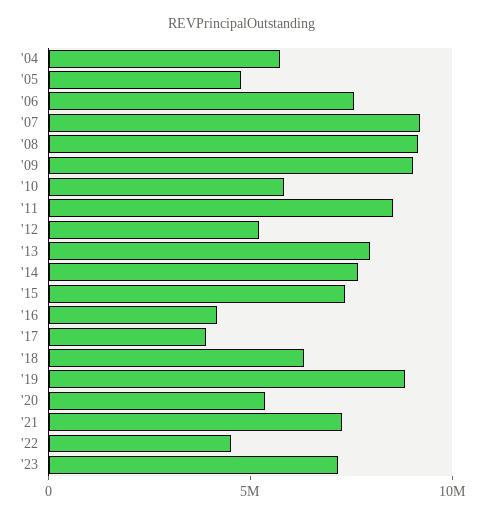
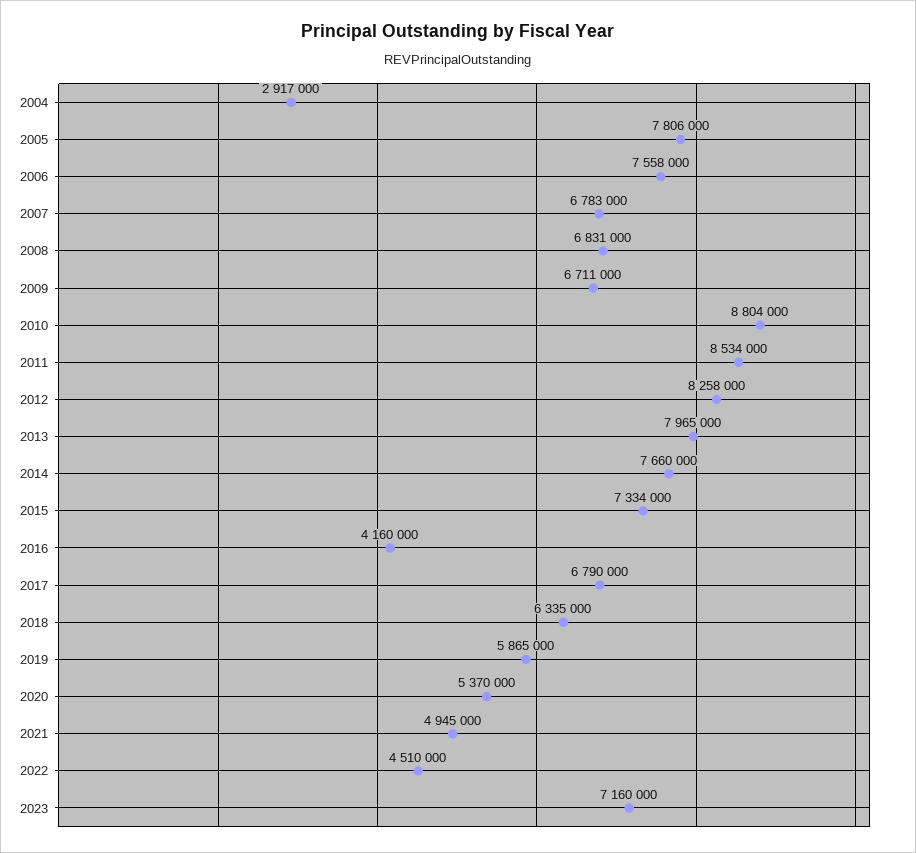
  {
-   "'04": 6000000,
+   "'04": 2917000,
-   "'05": 5000000,
+   "'05": 7806000,
    "'06": 7558000,
-   "'07": 9000000,
+   "'07": 6783000,
-   "'08": 9000000,
+   "'08": 6831000,
-   "'09": 9000000,
+   "'09": 6711000,
-   "'10": 6000000,
+   "'10": 8804000,
    "'11": 8534000,
-   "'12": 5000000,
+   "'12": 8258000,
    "'13": 7965000,
    "'14": 7660000,
    "'15": 7334000,
    "'16": 4160000,
-   "'17": 4000000,
+   "'17": 6790000,
    "'18": 6335000,
-   "'19": 9000000,
+   "'19": 5865000,
    "'20": 5370000,
-   "'21": 7000000,
+   "'21": 4945000,
    "'22": 4510000,
    "'23": 7160000
  }

